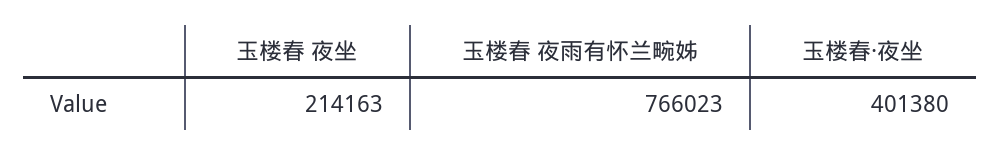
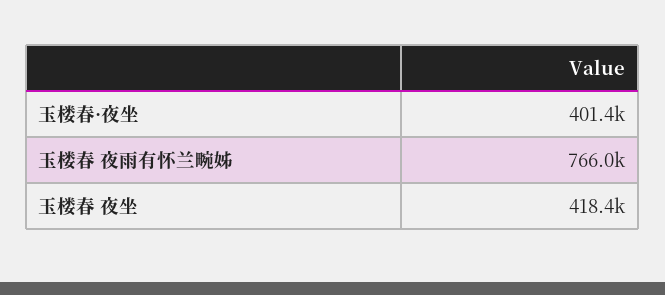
  {
-   "玉楼春 夜坐": 214163,
+   "玉楼春 夜坐": 418400,
    "玉楼春 夜雨有怀兰畹姊": 766023,
    "玉楼春·夜坐": 401380
  }

